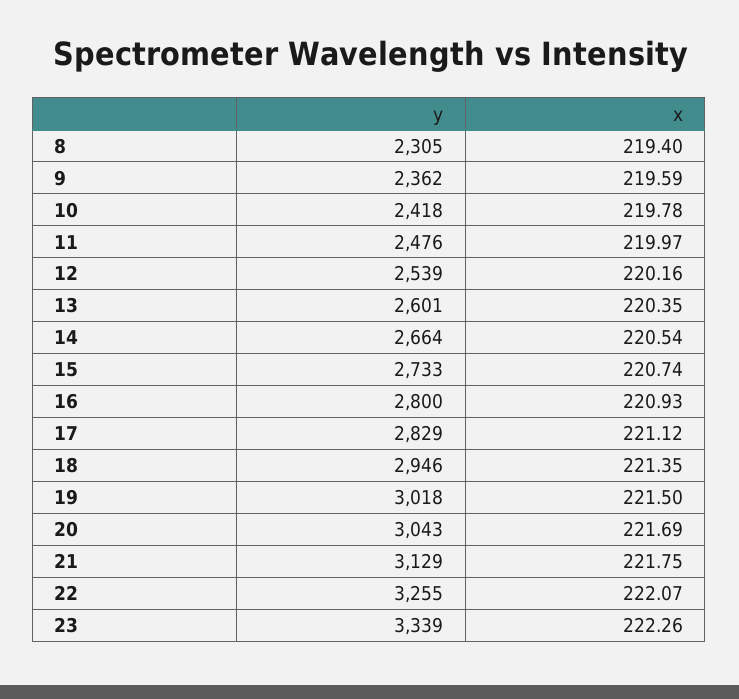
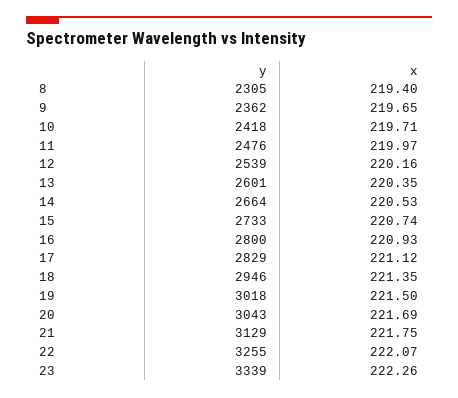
  {
    "y": {
      "8": 2305,
      "9": 2362,
      "10": 2418,
      "11": 2476,
      "12": 2539,
      "13": 2601,
      "14": 2664,
      "15": 2733,
      "16": 2800,
      "17": 2829,
      "18": 2946,
      "19": 3018,
      "20": 3043,
      "21": 3129,
      "22": 3255,
      "23": 3339
    },
    "x": {
      "8": 219.4,
-     "9": 219.59,
+     "9": 219.65,
-     "10": 219.78,
+     "10": 219.71,
      "11": 219.97,
      "12": 220.16,
      "13": 220.35,
-     "14": 220.54,
+     "14": 220.53,
      "15": 220.74,
      "16": 220.93,
      "17": 221.12,
      "18": 221.35,
      "19": 221.5,
      "20": 221.69,
      "21": 221.75,
      "22": 222.07,
      "23": 222.26
    }
  }

